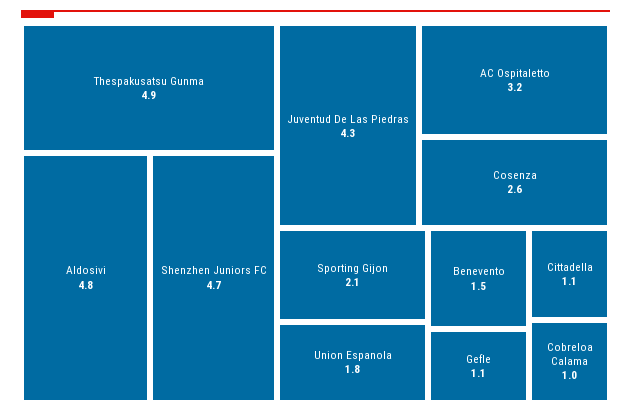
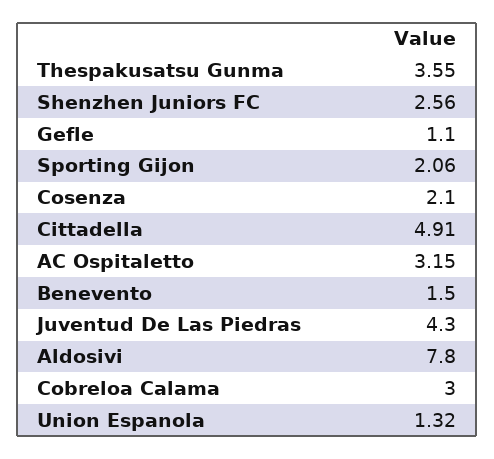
  {
-   "Thespakusatsu Gunma": 4.9,
+   "Thespakusatsu Gunma": 3.55,
-   "Aldosivi": 4.8,
+   "Aldosivi": 7.8,
-   "Shenzhen Juniors FC": 4.7,
+   "Shenzhen Juniors FC": 2.56,
    "Juventud De Las Piedras": 4.3,
    "AC Ospitaletto": 3.15,
-   "Cosenza": 2.6,
+   "Cosenza": 2.1,
    "Sporting Gijon": 2.06,
-   "Union Espanola": 1.8,
+   "Union Espanola": 1.32,
    "Benevento": 1.5,
    "Gefle": 1.1,
-   "Cittadella": 1.1,
+   "Cittadella": 4.91,
-   "Cobreloa Calama": 1
+   "Cobreloa Calama": 3
  }

